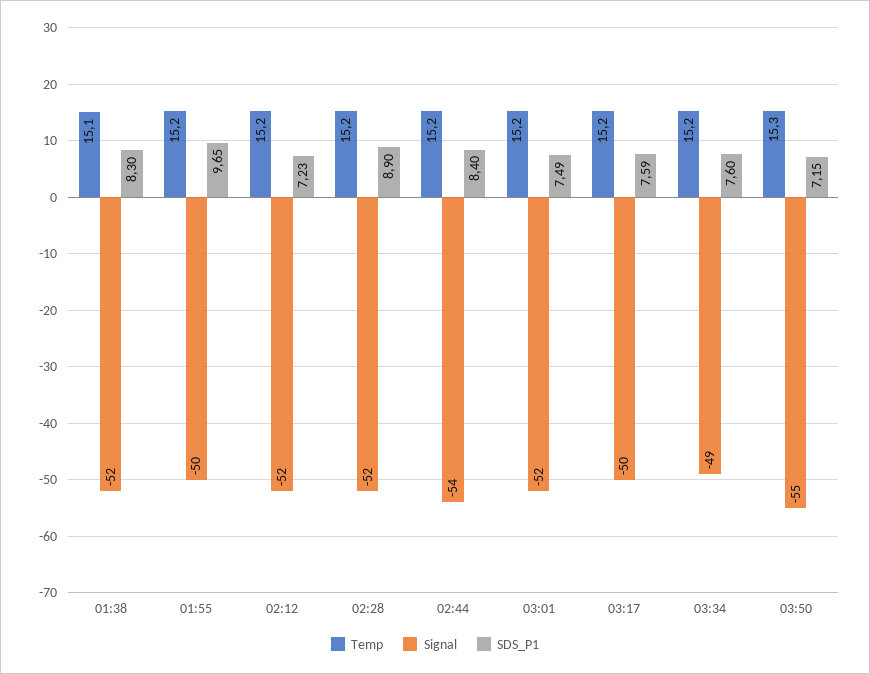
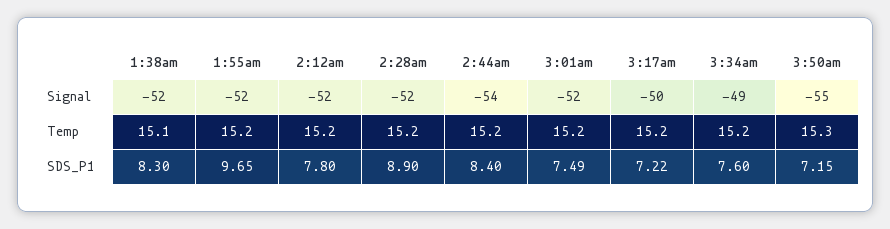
  {
    "Temp": {
      "01:38": 15.1,
      "01:55": 15.2,
      "02:12": 15.2,
      "02:28": 15.2,
      "02:44": 15.2,
      "03:01": 15.2,
      "03:17": 15.2,
      "03:34": 15.2,
      "03:50": 15.3
    },
    "Signal": {
      "01:38": -52,
-     "01:55": -50,
+     "01:55": -52,
      "02:12": -52,
      "02:28": -52,
      "02:44": -54,
      "03:01": -52,
      "03:17": -50,
      "03:34": -49,
      "03:50": -55
    },
    "SDS_P1": {
      "01:38": 8.3,
      "01:55": 9.65,
-     "02:12": 7.23,
+     "02:12": 7.8,
      "02:28": 8.9,
      "02:44": 8.4,
      "03:01": 7.49,
-     "03:17": 7.59,
+     "03:17": 7.22,
      "03:34": 7.6,
      "03:50": 7.15
    }
  }

